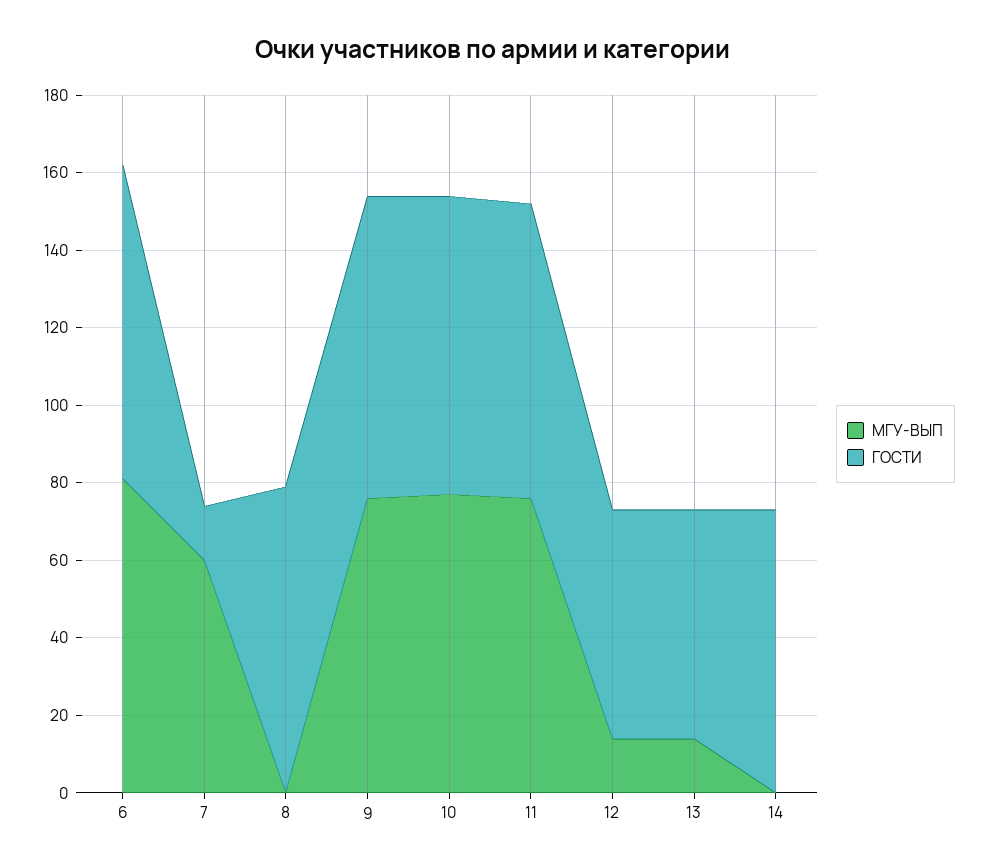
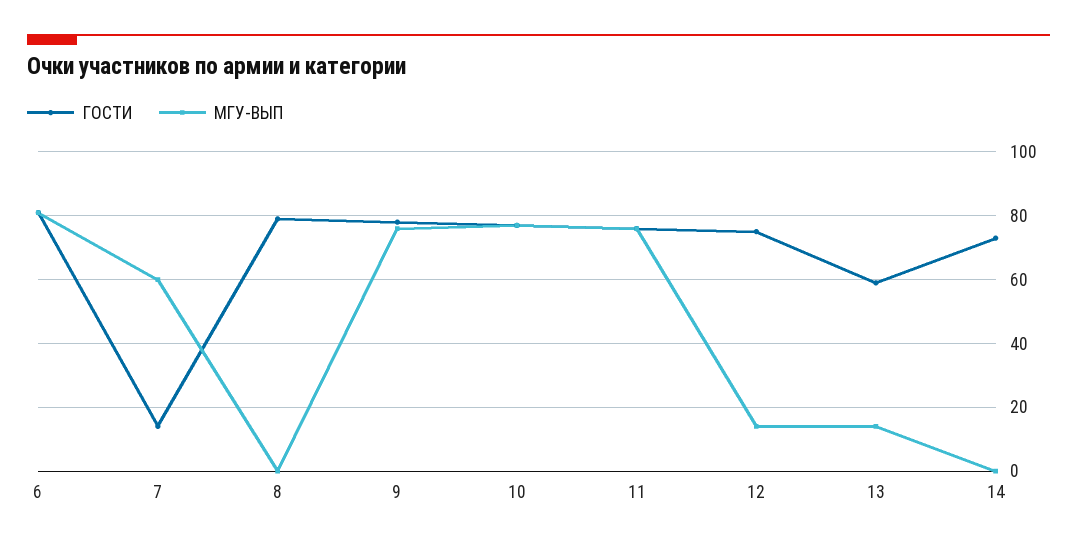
  {
    "МГУ-ВЫП": {
      "6": 80,
      "7": 60,
      "8": 0,
      "9": 75,
      "10": 75,
      "11": 75,
      "12": 15,
      "13": 15,
      "14": 0
    },
    "ГОСТИ": {
      "6": 80,
      "7": 15,
      "8": 80,
      "9": 80,
      "10": 75,
      "11": 75,
-     "12": 60,
+     "12": 75,
      "13": 60,
      "14": 75
    }
  }

